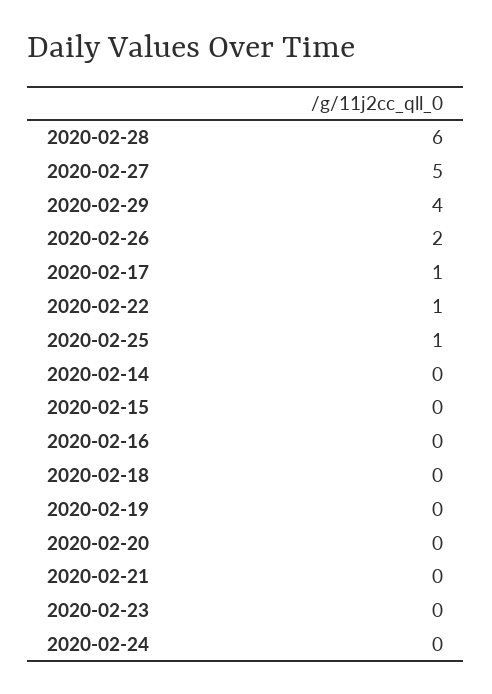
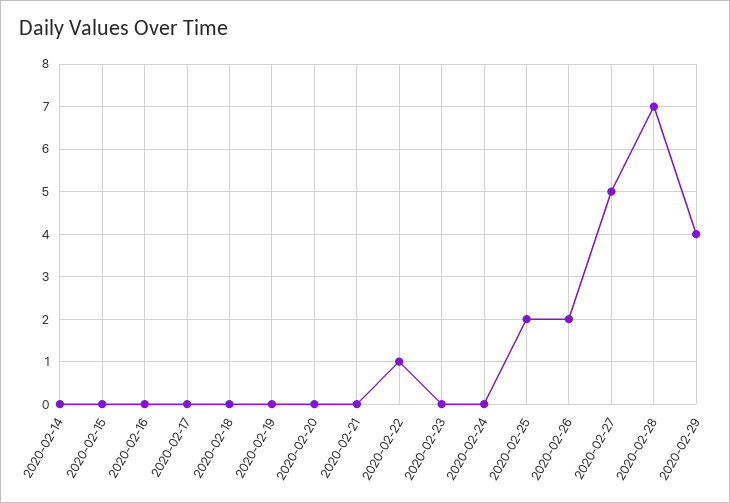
  {
-   "2020-02-28": 6,
+   "2020-02-28": 7,
    "2020-02-27": 5,
    "2020-02-29": 4,
    "2020-02-26": 2,
-   "2020-02-17": 1,
+   "2020-02-17": 0,
    "2020-02-22": 1,
-   "2020-02-25": 1,
+   "2020-02-25": 2,
    "2020-02-14": 0,
    "2020-02-15": 0,
    "2020-02-16": 0,
    "2020-02-18": 0,
    "2020-02-19": 0,
    "2020-02-20": 0,
    "2020-02-21": 0,
    "2020-02-23": 0,
    "2020-02-24": 0
  }

